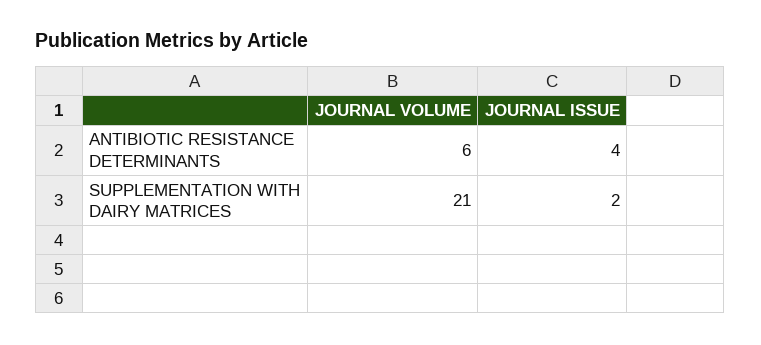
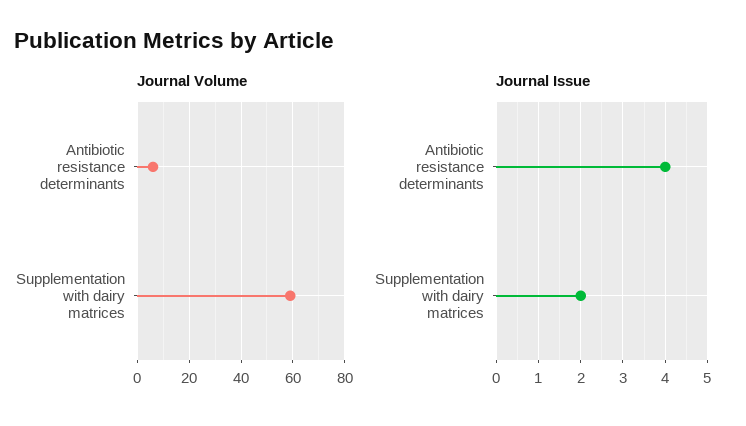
  {
    "JOURNAL VOLUME": {
      "ANTIBIOTIC RESISTANCE DETERMINANTS": 6,
-     "SUPPLEMENTATION WITH DAIRY MATRICES": 21
+     "SUPPLEMENTATION WITH DAIRY MATRICES": 60
    },
    "JOURNAL ISSUE": {
      "ANTIBIOTIC RESISTANCE DETERMINANTS": 4,
      "SUPPLEMENTATION WITH DAIRY MATRICES": 2
    }
  }

